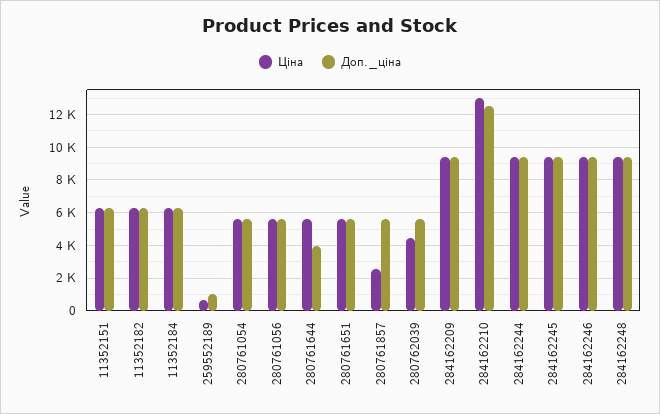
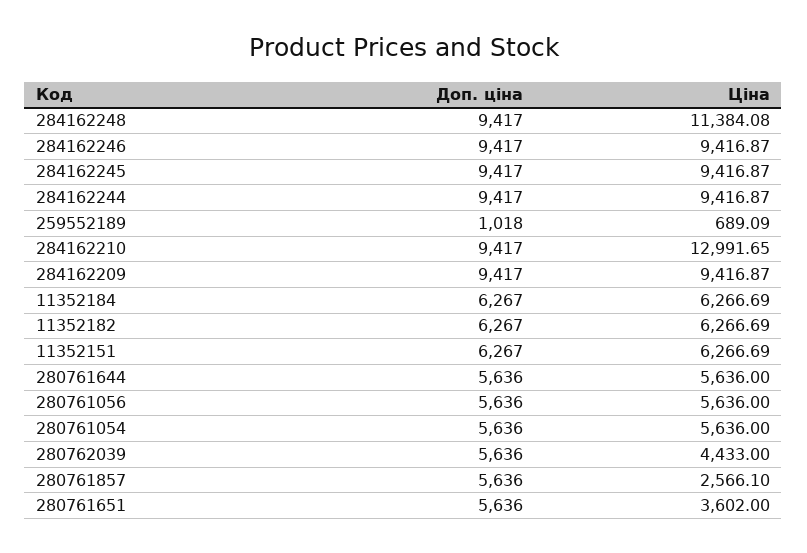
  {
    "Ціна": {
      "11352151": 6266.69,
      "11352182": 6266.69,
      "11352184": 6266.69,
      "259552189": 689.09,
      "280761054": 5636,
      "280761056": 5636,
      "280761644": 5636,
-     "280761651": 5500,
+     "280761651": 3602,
      "280761857": 2566.1,
      "280762039": 4433,
      "284162209": 9416.87,
      "284162210": 12991.65,
      "284162244": 9416.87,
      "284162245": 9416.87,
      "284162246": 9416.87,
-     "284162248": 9500
+     "284162248": 11384.08
    },
    "Доп._ціна": {
      "11352151": 6267,
      "11352182": 6267,
      "11352184": 6267,
      "259552189": 1018,
      "280761054": 5636,
      "280761056": 5636,
-     "280761644": 4000,
+     "280761644": 5636,
      "280761651": 5636,
      "280761857": 5636,
      "280762039": 5636,
      "284162209": 9417,
-     "284162210": 12500,
+     "284162210": 9417,
      "284162244": 9417,
      "284162245": 9417,
      "284162246": 9417,
      "284162248": 9417
    }
  }

